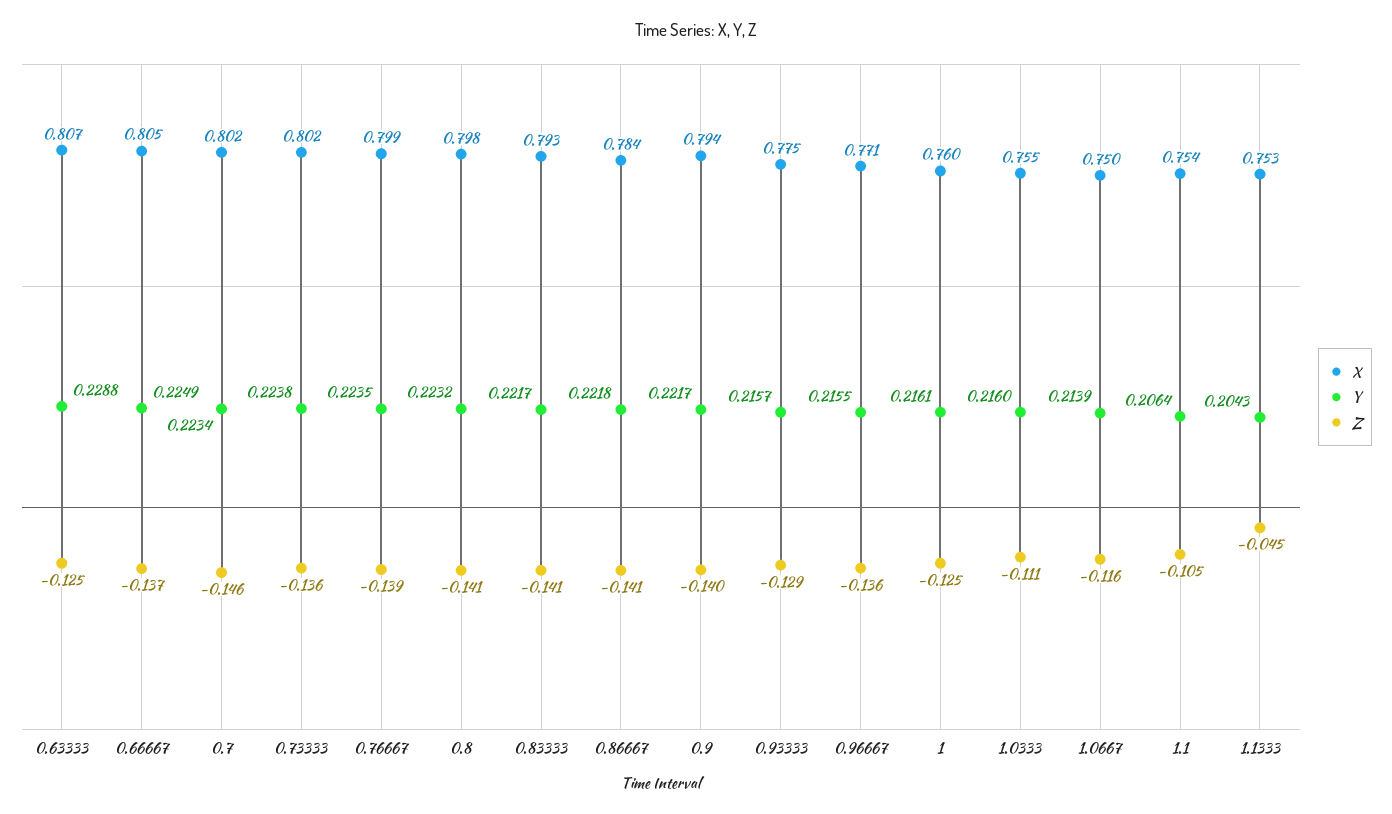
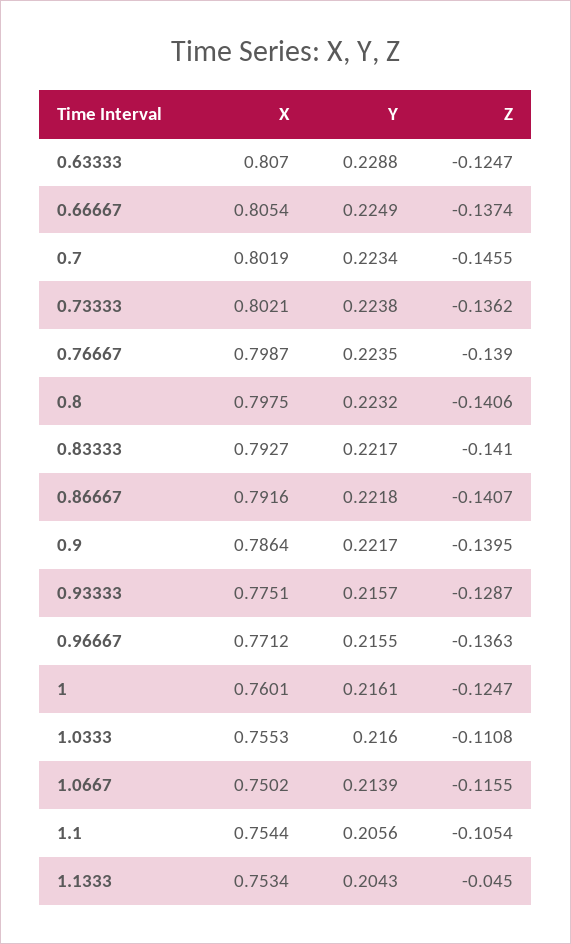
  {
    "X": {
      "0.63333": 0.807,
      "0.66667": 0.8054,
      "0.7": 0.8019,
      "0.73333": 0.8021,
      "0.76667": 0.7987,
      "0.8": 0.7975,
      "0.83333": 0.7927,
-     "0.86667": 0.784,
+     "0.86667": 0.7916,
-     "0.9": 0.794,
+     "0.9": 0.7864,
      "0.93333": 0.7751,
      "0.96667": 0.7712,
      "1": 0.7601,
      "1.0333": 0.7553,
      "1.0667": 0.7502,
      "1.1": 0.7544,
      "1.1333": 0.7534
    },
    "Y": {
      "0.63333": 0.2288,
      "0.66667": 0.2249,
      "0.7": 0.2234,
      "0.73333": 0.2238,
      "0.76667": 0.2235,
      "0.8": 0.2232,
      "0.83333": 0.2217,
      "0.86667": 0.2218,
      "0.9": 0.2217,
      "0.93333": 0.2157,
      "0.96667": 0.2155,
      "1": 0.2161,
      "1.0333": 0.216,
      "1.0667": 0.2139,
-     "1.1": 0.2064,
+     "1.1": 0.2056,
      "1.1333": 0.2043
    },
    "Z": {
      "0.63333": -0.1247,
      "0.66667": -0.1374,
      "0.7": -0.1455,
      "0.73333": -0.1362,
      "0.76667": -0.139,
      "0.8": -0.1406,
      "0.83333": -0.141,
      "0.86667": -0.1407,
      "0.9": -0.1395,
      "0.93333": -0.1287,
      "0.96667": -0.1363,
      "1": -0.1247,
      "1.0333": -0.1108,
      "1.0667": -0.1155,
      "1.1": -0.1054,
      "1.1333": -0.045
    }
  }

